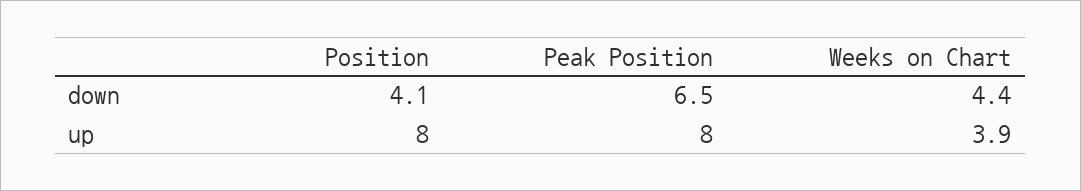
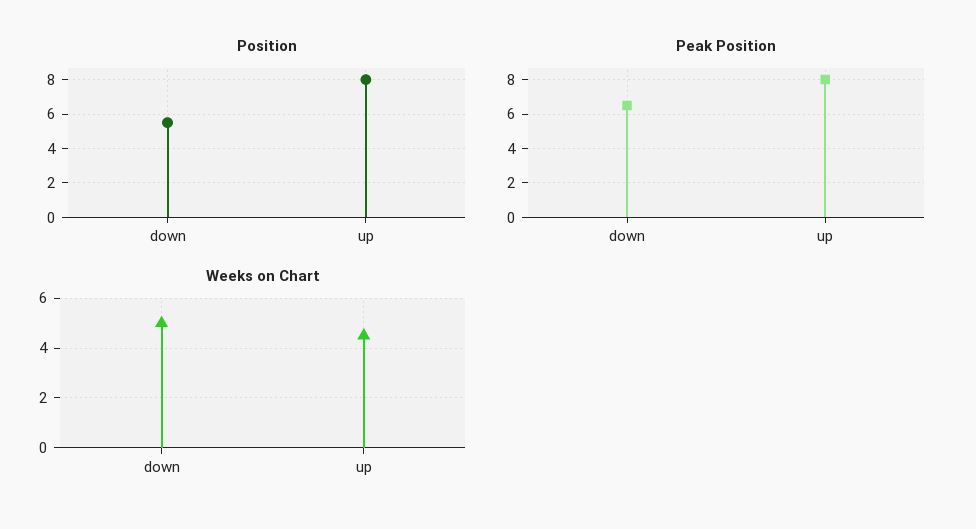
  {
    "Position": {
-     "down": 4.1,
+     "down": 5.5,
      "up": 8
    },
    "Peak Position": {
      "down": 6.5,
      "up": 8
    },
    "Weeks on Chart": {
-     "down": 4.4,
+     "down": 5,
-     "up": 3.9
+     "up": 4.5
    }
  }

